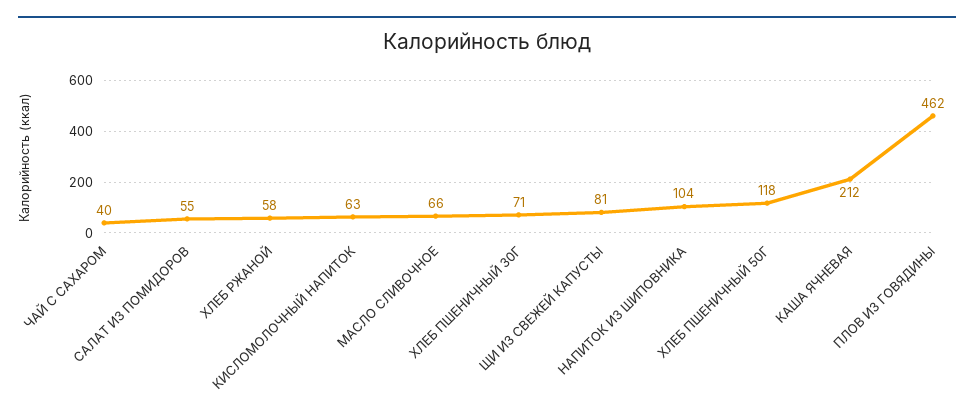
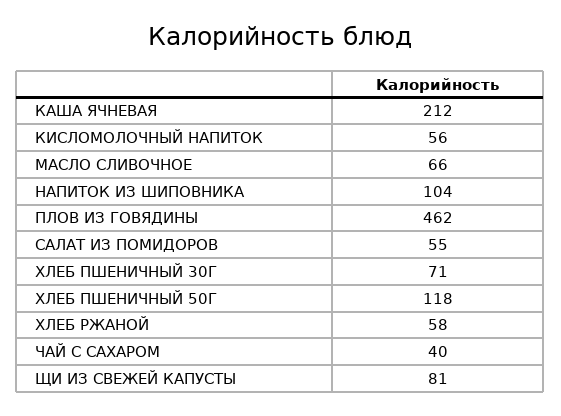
  {
    "ЧАЙ С САХАРОМ": 40,
    "САЛАТ ИЗ ПОМИДОРОВ": 55,
    "ХЛЕБ РЖАНОЙ": 58,
-   "КИСЛОМОЛОЧНЫЙ НАПИТОК": 63,
+   "КИСЛОМОЛОЧНЫЙ НАПИТОК": 56,
    "МАСЛО СЛИВОЧНОЕ": 66,
    "ХЛЕБ ПШЕНИЧНЫЙ 30Г": 71,
    "ЩИ ИЗ СВЕЖЕЙ КАПУСТЫ": 81,
    "НАПИТОК ИЗ ШИПОВНИКА": 104,
    "ХЛЕБ ПШЕНИЧНЫЙ 50Г": 118,
    "КАША ЯЧНЕВАЯ": 212,
    "ПЛОВ ИЗ ГОВЯДИНЫ": 462
  }

